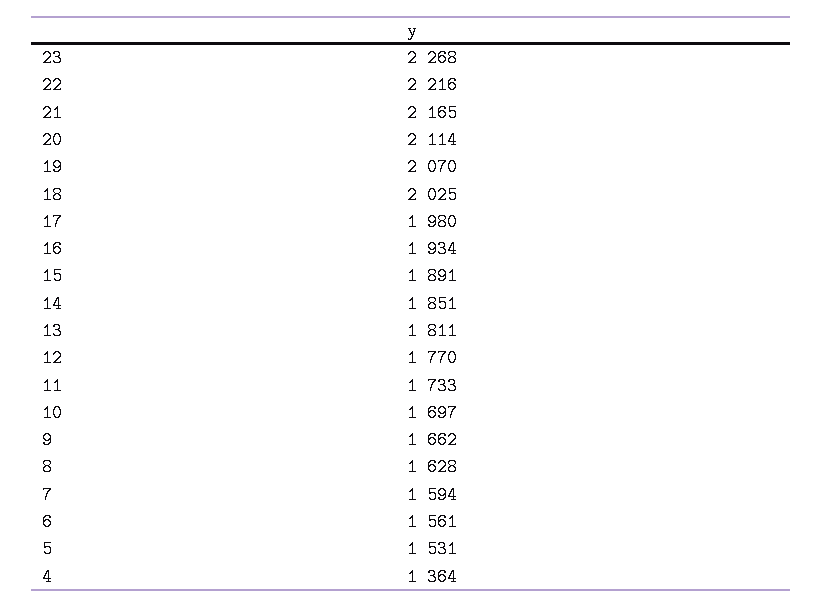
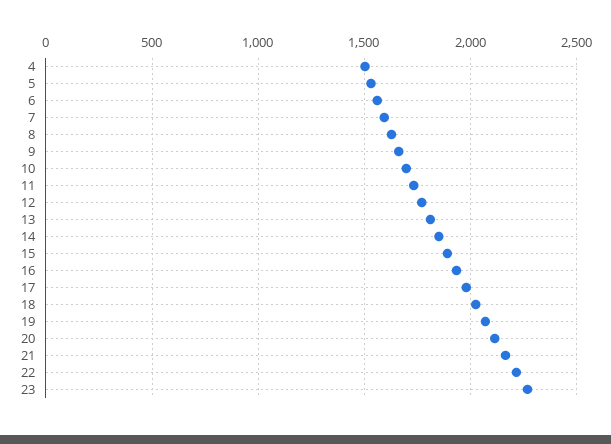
  {
    "23": 2268,
    "22": 2216,
    "21": 2165,
    "20": 2114,
    "19": 2070,
    "18": 2025,
    "17": 1980,
    "16": 1934,
    "15": 1891,
    "14": 1851,
    "13": 1811,
    "12": 1770,
    "11": 1733,
    "10": 1697,
    "9": 1662,
    "8": 1628,
    "7": 1594,
    "6": 1561,
    "5": 1531,
-   "4": 1364
+   "4": 1500
  }

